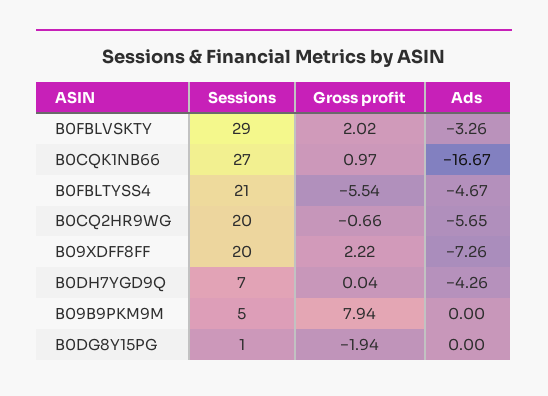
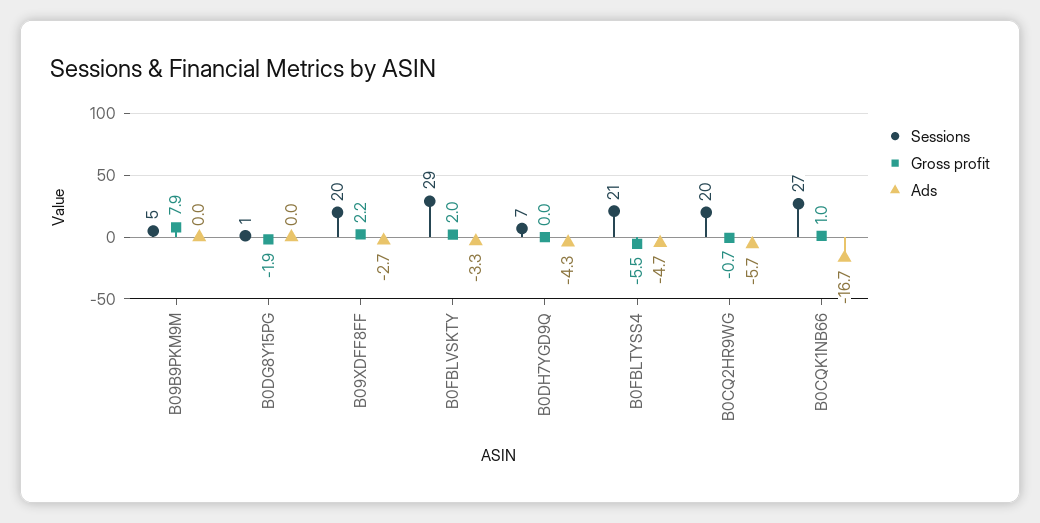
  {
    "Sessions": {
      "B0FBLVSKTY": 29,
      "B0CQK1NB66": 27,
      "B0FBLTYSS4": 21,
      "B0CQ2HR9WG": 20,
      "B09XDFF8FF": 20,
      "B0DH7YGD9Q": 7,
      "B09B9PKM9M": 5,
      "B0DG8Y15PG": 1
    },
    "Gross profit": {
      "B0FBLVSKTY": 2.02,
      "B0CQK1NB66": 0.97,
      "B0FBLTYSS4": -5.54,
      "B0CQ2HR9WG": -0.66,
      "B09XDFF8FF": 2.22,
      "B0DH7YGD9Q": 0.04,
      "B09B9PKM9M": 7.94,
      "B0DG8Y15PG": -1.94
    },
    "Ads": {
      "B0FBLVSKTY": -3.26,
      "B0CQK1NB66": -16.67,
      "B0FBLTYSS4": -4.67,
      "B0CQ2HR9WG": -5.65,
-     "B09XDFF8FF": -7.26,
+     "B09XDFF8FF": -2.7,
      "B0DH7YGD9Q": -4.26,
      "B09B9PKM9M": 0,
      "B0DG8Y15PG": 0
    }
  }

